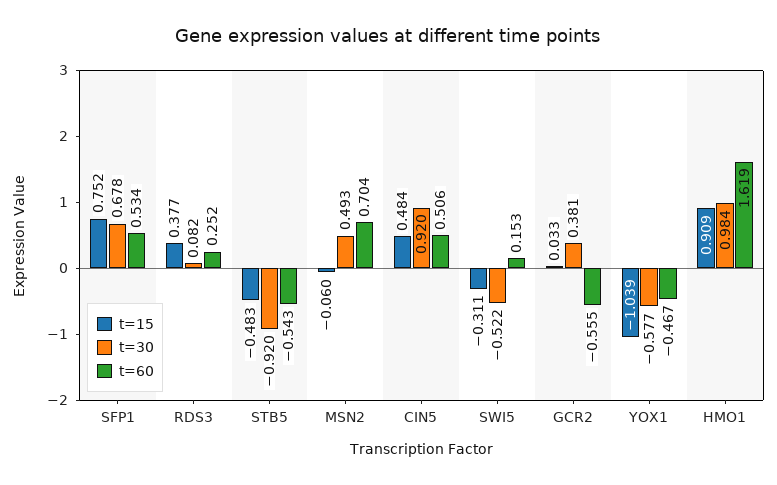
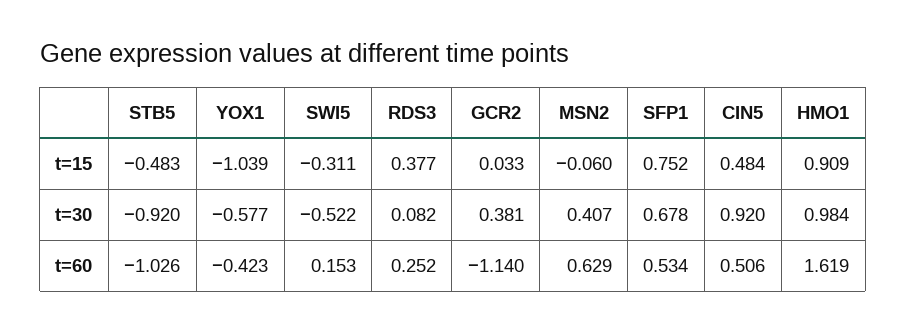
  {
    "t=15": {
      "SFP1": 0.752,
      "RDS3": 0.377,
      "STB5": -0.483,
      "MSN2": -0.06,
      "CIN5": 0.484,
      "SWI5": -0.311,
      "GCR2": 0.033,
      "YOX1": -1.039,
      "HMO1": 0.909
    },
    "t=30": {
      "SFP1": 0.678,
      "RDS3": 0.082,
      "STB5": -0.92,
-     "MSN2": 0.493,
+     "MSN2": 0.407,
      "CIN5": 0.92,
      "SWI5": -0.522,
      "GCR2": 0.381,
      "YOX1": -0.577,
      "HMO1": 0.984
    },
    "t=60": {
      "SFP1": 0.534,
      "RDS3": 0.252,
-     "STB5": -0.543,
+     "STB5": -1.026,
-     "MSN2": 0.704,
+     "MSN2": 0.629,
      "CIN5": 0.506,
      "SWI5": 0.153,
-     "GCR2": -0.555,
+     "GCR2": -1.14,
-     "YOX1": -0.467,
+     "YOX1": -0.423,
      "HMO1": 1.619
    }
  }

